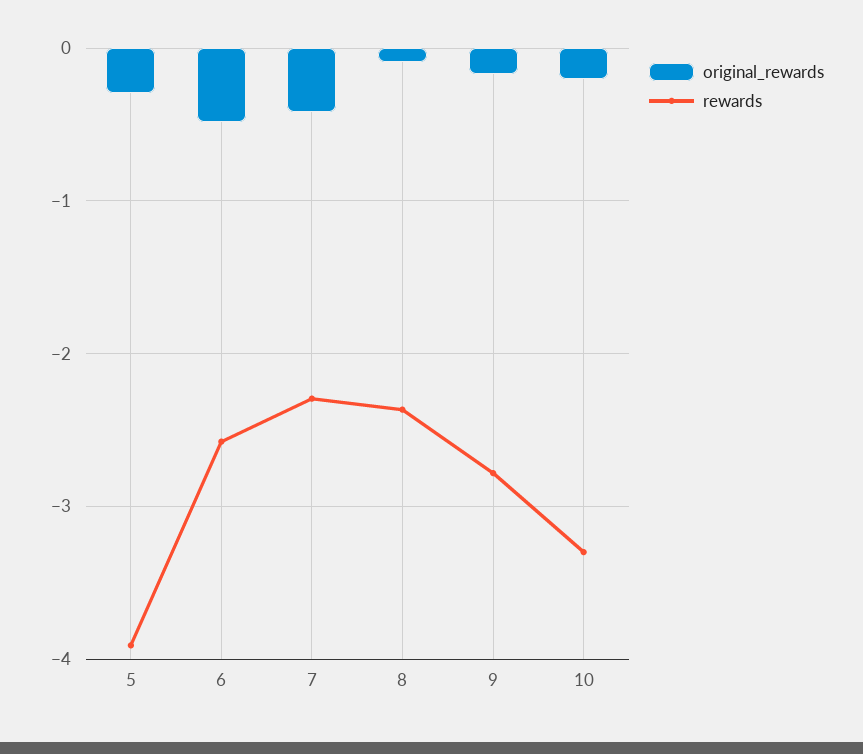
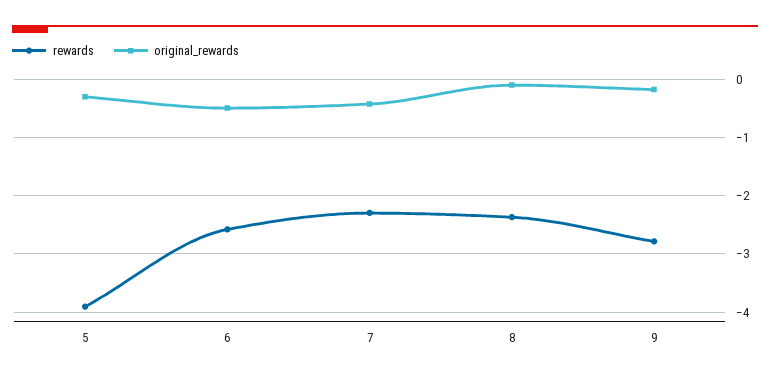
  {
    "original_rewards": {
      "5": -0.3,
      "6": -0.5,
      "7": -0.4,
      "8": -0.1,
-     "9": -0.2,
+     "9": -0.2
-     "10": -0.2
    },
    "rewards": {
      "5": -3.9,
      "6": -2.6,
      "7": -2.3,
      "8": -2.4,
-     "9": -2.8,
+     "9": -2.8
-     "10": -3.3
    }
  }

